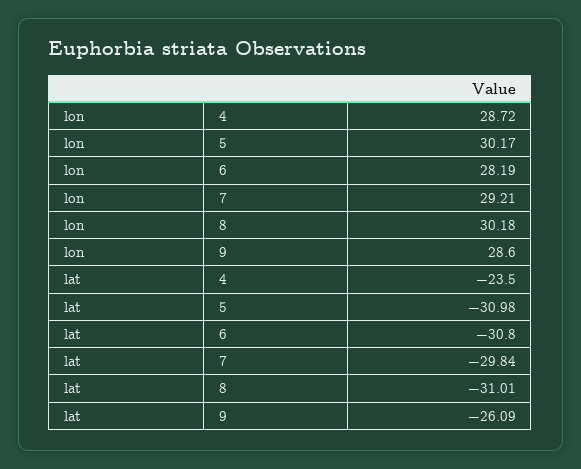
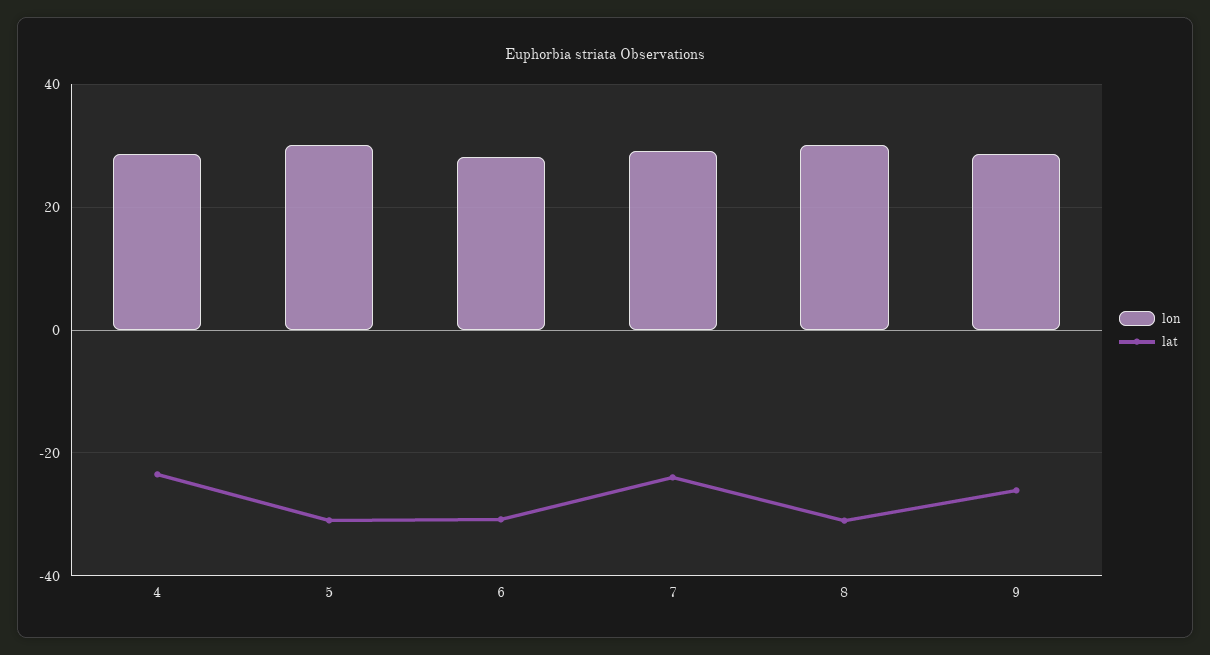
  {
    "lon": {
      "4": 28.72,
      "5": 30.17,
      "6": 28.19,
      "7": 29.21,
      "8": 30.18,
      "9": 28.6
    },
    "lat": {
      "4": -23.5,
      "5": -30.98,
      "6": -30.8,
-     "7": -29.84,
+     "7": -24,
      "8": -31.01,
      "9": -26.09
    }
  }

